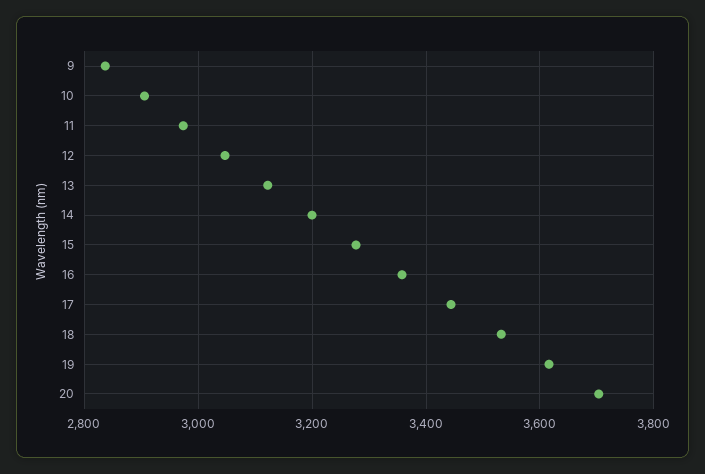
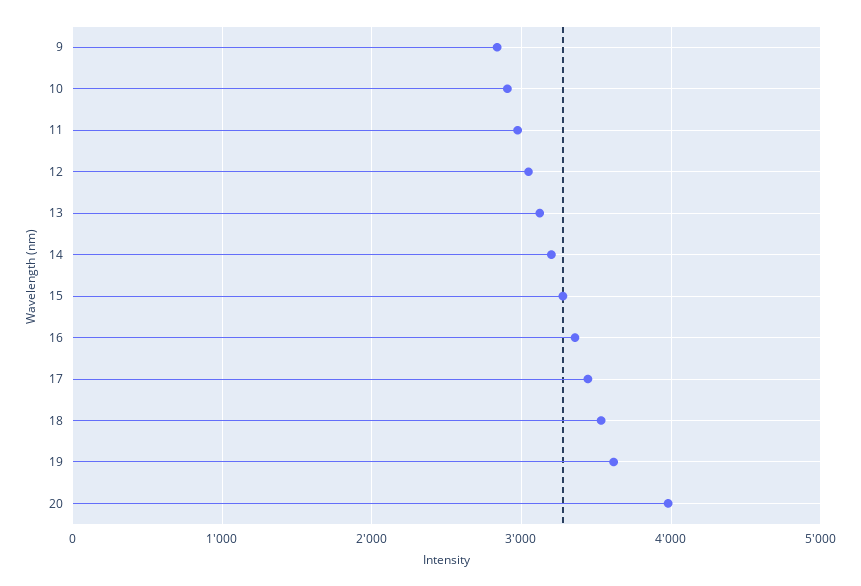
  {
    "9": 2840,
    "10": 2900,
    "11": 2980,
    "12": 3040,
    "13": 3120,
    "14": 3200,
    "15": 3280,
    "16": 3360,
    "17": 3440,
    "18": 3540,
    "19": 3620,
-   "20": 3700
+   "20": 4000
  }

